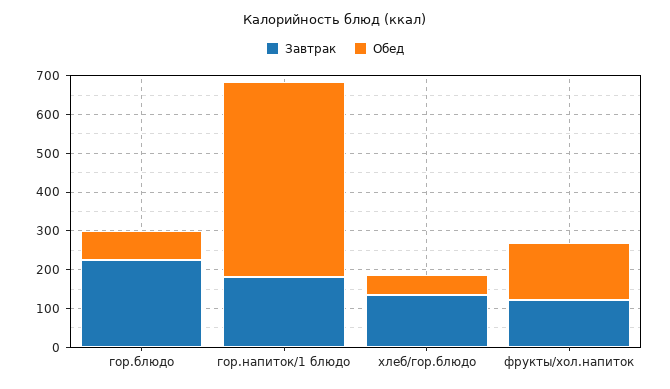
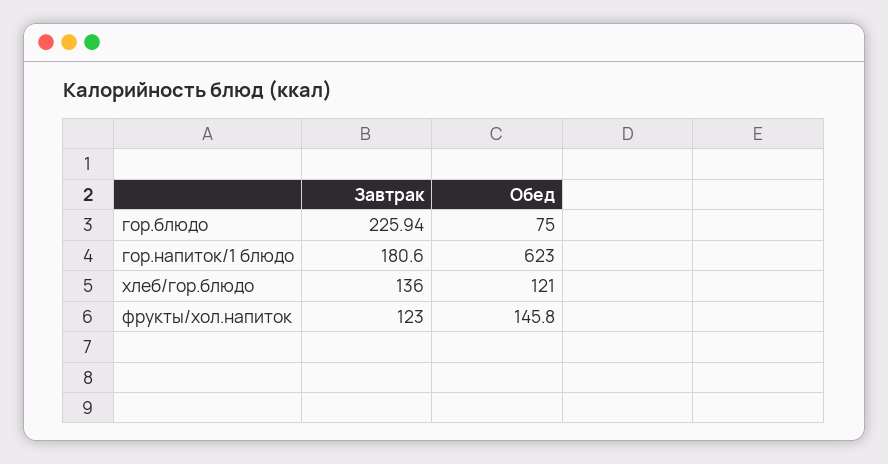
  {
    "Завтрак": {
      "гор.блюдо": 225.94,
      "гор.напиток/1 блюдо": 180.6,
      "хлеб/гор.блюдо": 136,
      "фрукты/хол.напиток": 123
    },
    "Обед": {
      "гор.блюдо": 75,
-     "гор.напиток/1 блюдо": 500,
+     "гор.напиток/1 блюдо": 623,
-     "хлеб/гор.блюдо": 50,
+     "хлеб/гор.блюдо": 121,
      "фрукты/хол.напиток": 145.8
    }
  }

